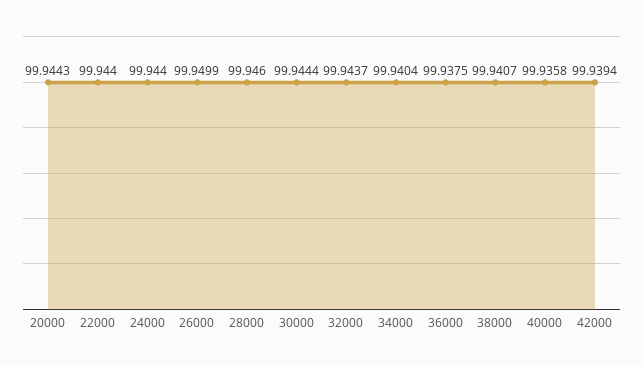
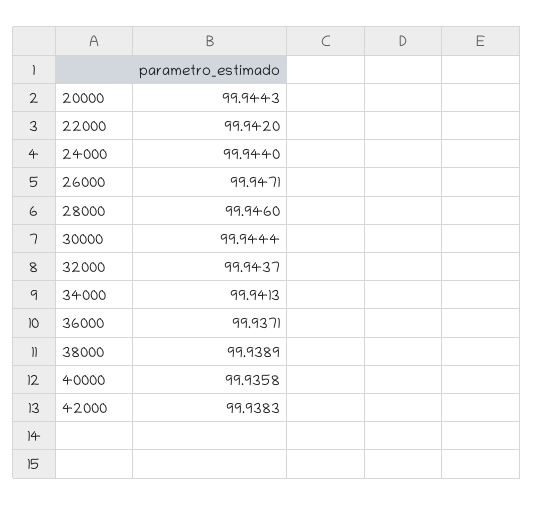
  {
    "20000": 99.9443,
-   "22000": 99.944,
+   "22000": 99.942,
    "24000": 99.944,
-   "26000": 99.9499,
+   "26000": 99.9471,
    "28000": 99.946,
    "30000": 99.9444,
    "32000": 99.9437,
-   "34000": 99.9404,
+   "34000": 99.9413,
-   "36000": 99.9375,
+   "36000": 99.9371,
-   "38000": 99.9407,
+   "38000": 99.9389,
    "40000": 99.9358,
-   "42000": 99.9394
+   "42000": 99.9383
  }

